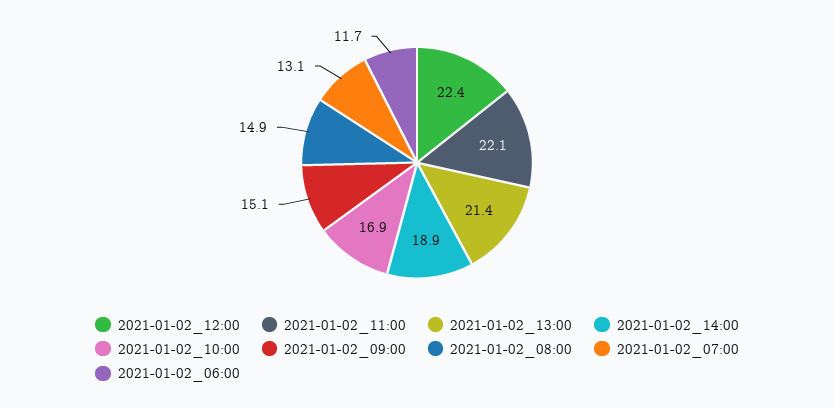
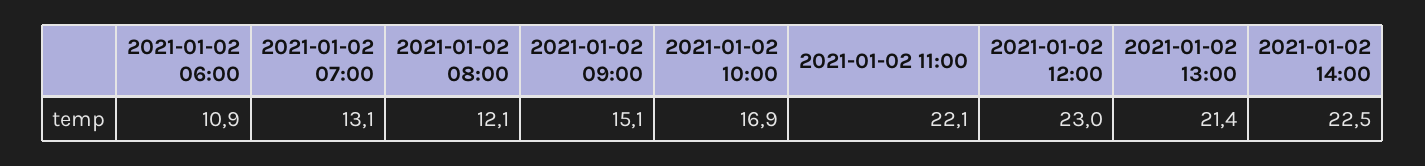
  {
-   "2021-01-02_12:00": 22.4,
+   "2021-01-02_12:00": 23,
    "2021-01-02_11:00": 22.1,
    "2021-01-02_13:00": 21.4,
-   "2021-01-02_14:00": 18.9,
+   "2021-01-02_14:00": 22.5,
    "2021-01-02_10:00": 16.9,
    "2021-01-02_09:00": 15.1,
-   "2021-01-02_08:00": 14.9,
+   "2021-01-02_08:00": 12.1,
    "2021-01-02_07:00": 13.1,
-   "2021-01-02_06:00": 11.7
+   "2021-01-02_06:00": 10.9
  }

